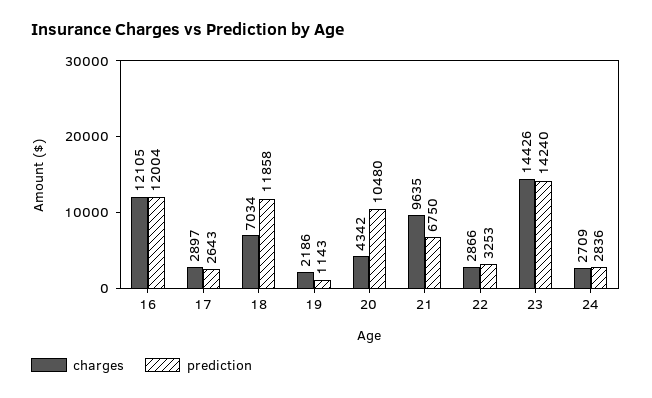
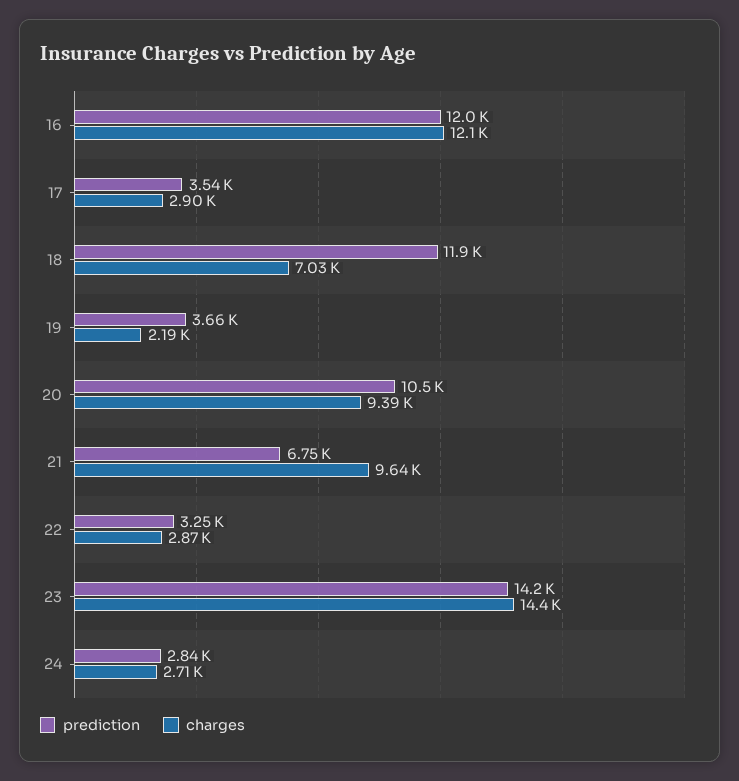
  {
    "charges": {
      "16": 12105,
      "17": 2897,
      "18": 7034,
      "19": 2186,
-     "20": 4342,
+     "20": 9390,
      "21": 9635,
      "22": 2866,
      "23": 14426,
      "24": 2709
    },
    "prediction": {
      "16": 12004,
-     "17": 2643,
+     "17": 3540,
      "18": 11858,
-     "19": 1143,
+     "19": 3660,
      "20": 10480,
      "21": 6750,
      "22": 3253,
      "23": 14240,
      "24": 2836
    }
  }

